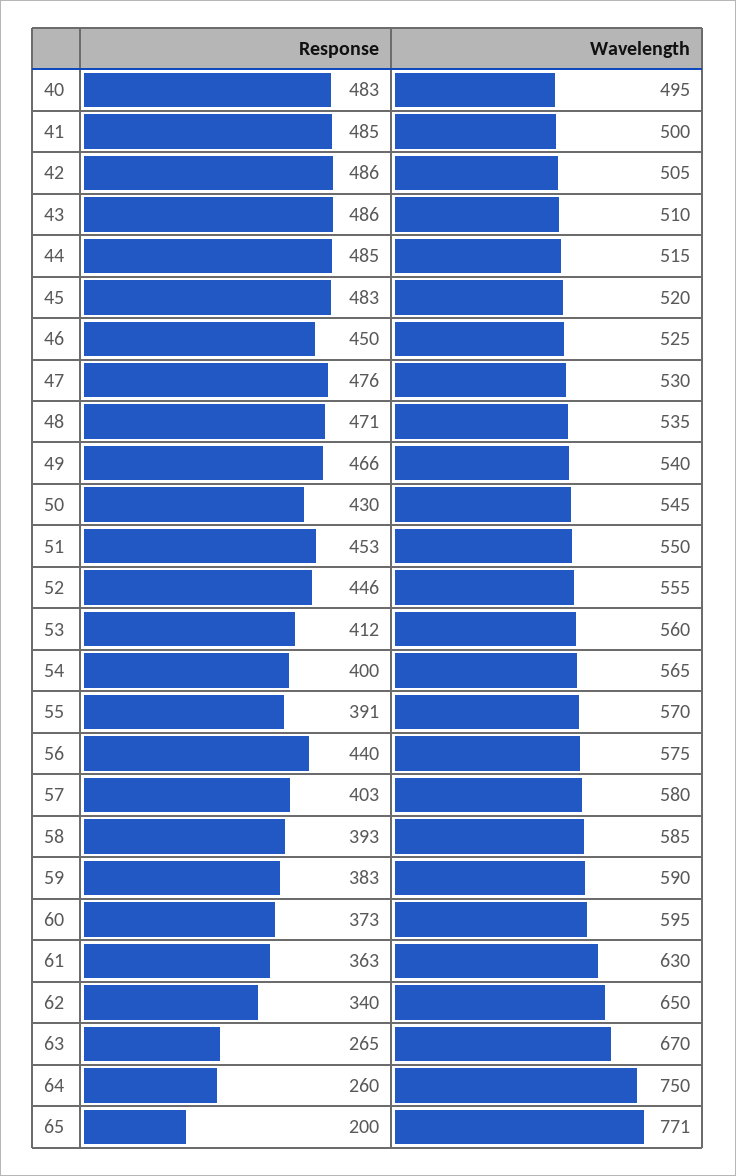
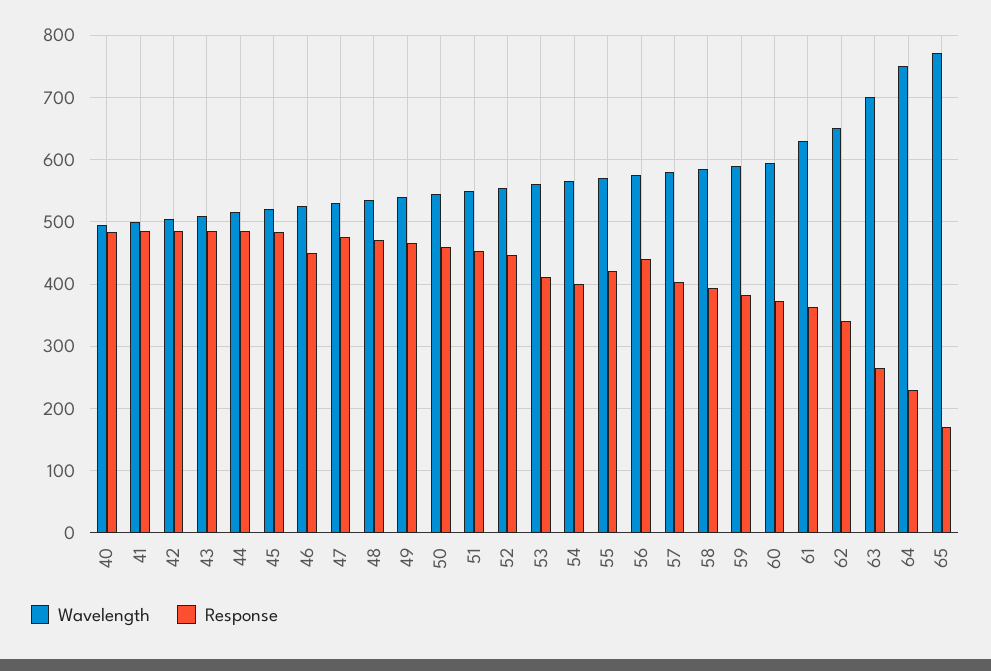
  {
    "Response": {
      "40": 483,
      "41": 485,
      "42": 486,
      "43": 486,
      "44": 485,
      "45": 483,
      "46": 450,
      "47": 476,
      "48": 471,
      "49": 466,
-     "50": 430,
+     "50": 460,
      "51": 453,
      "52": 446,
      "53": 412,
      "54": 400,
-     "55": 391,
+     "55": 420,
      "56": 440,
      "57": 403,
      "58": 393,
      "59": 383,
      "60": 373,
      "61": 363,
      "62": 340,
      "63": 265,
-     "64": 260,
+     "64": 230,
-     "65": 200
+     "65": 170
    },
    "Wavelength": {
      "40": 495,
      "41": 500,
      "42": 505,
      "43": 510,
      "44": 515,
      "45": 520,
      "46": 525,
      "47": 530,
      "48": 535,
      "49": 540,
      "50": 545,
      "51": 550,
      "52": 555,
      "53": 560,
      "54": 565,
      "55": 570,
      "56": 575,
      "57": 580,
      "58": 585,
      "59": 590,
      "60": 595,
      "61": 630,
      "62": 650,
-     "63": 670,
+     "63": 700,
      "64": 750,
      "65": 771
    }
  }

